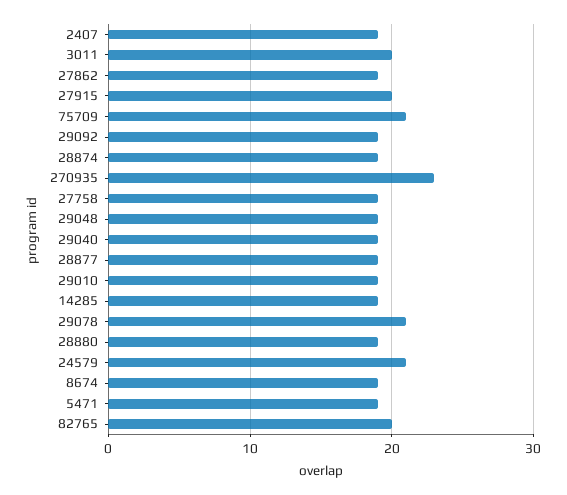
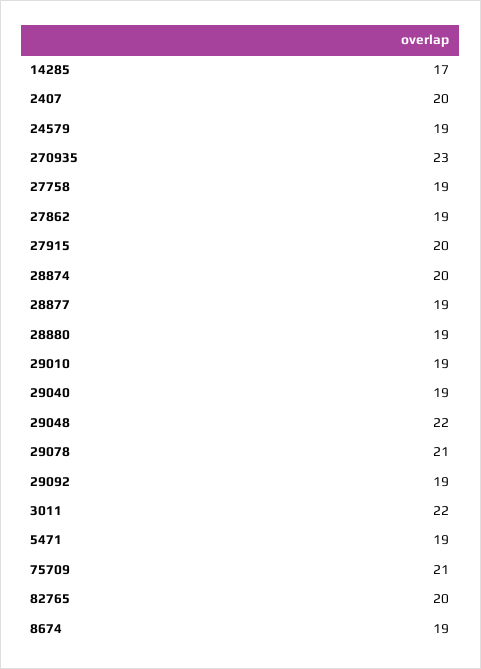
  {
-   "2407": 19,
+   "2407": 20,
-   "3011": 20,
+   "3011": 22,
    "27862": 19,
    "27915": 20,
    "75709": 21,
    "29092": 19,
-   "28874": 19,
+   "28874": 20,
    "270935": 23,
    "27758": 19,
-   "29048": 19,
+   "29048": 22,
    "29040": 19,
    "28877": 19,
    "29010": 19,
-   "14285": 19,
+   "14285": 17,
    "29078": 21,
    "28880": 19,
-   "24579": 21,
+   "24579": 19,
    "8674": 19,
    "5471": 19,
    "82765": 20
  }

